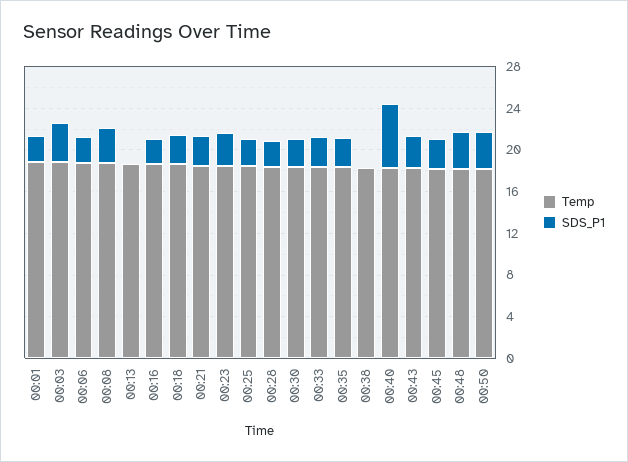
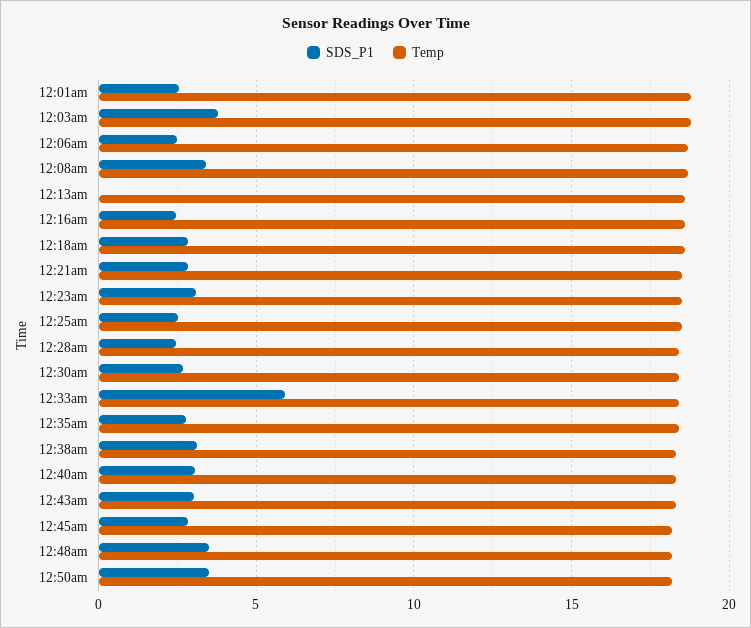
  {
    "Temp": {
      "00:01": 19,
      "00:03": 19,
      "00:06": 18.5,
      "00:08": 18.5,
      "00:13": 18.5,
      "00:16": 18.5,
      "00:18": 18.5,
      "00:21": 18.5,
      "00:23": 18.5,
      "00:25": 18.5,
      "00:28": 18.5,
      "00:30": 18.5,
      "00:33": 18.5,
      "00:35": 18.5,
      "00:38": 18.5,
      "00:40": 18.5,
      "00:43": 18.5,
      "00:45": 18,
      "00:48": 18,
      "00:50": 18
    },
    "SDS_P1": {
      "00:01": 2.5,
      "00:03": 4,
      "00:06": 2.5,
      "00:08": 3.5,
      "00:13": 0,
      "00:16": 2.5,
      "00:18": 3,
      "00:21": 3,
      "00:23": 3,
      "00:25": 2.5,
      "00:28": 2.5,
      "00:30": 2.5,
-     "00:33": 3,
+     "00:33": 6,
      "00:35": 3,
-     "00:38": 0,
+     "00:38": 3,
-     "00:40": 6,
+     "00:40": 3,
      "00:43": 3,
      "00:45": 3,
      "00:48": 3.5,
      "00:50": 3.5
    }
  }

